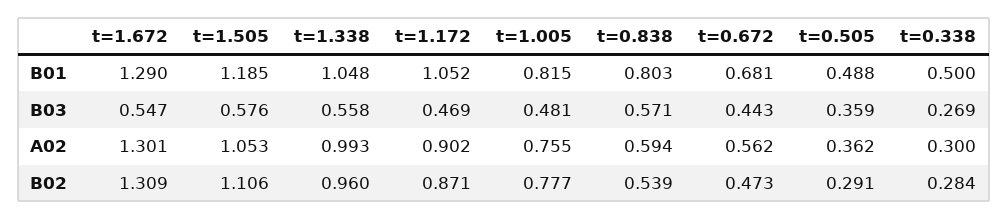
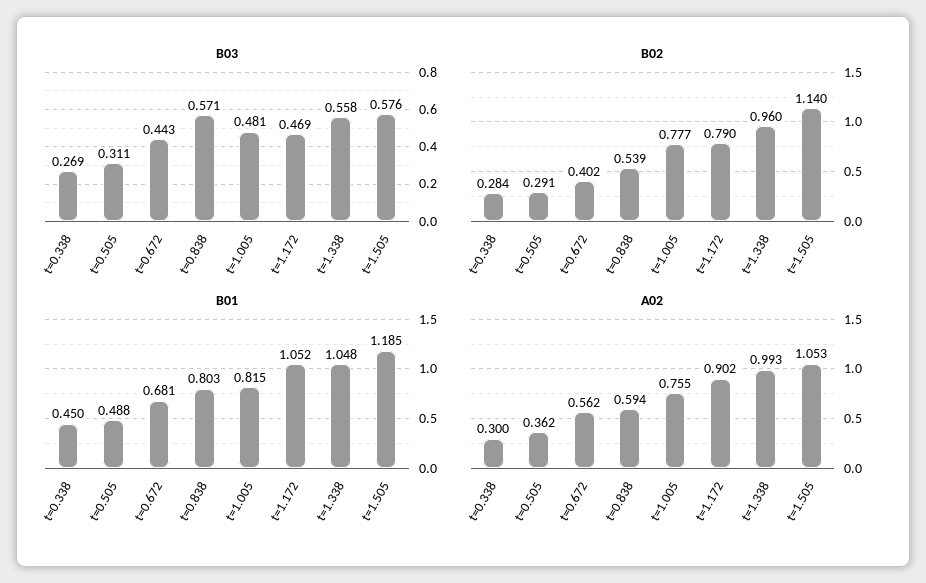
  {
    "B01": {
-     "t=1.672": 1.29,
      "t=1.505": 1.185,
      "t=1.338": 1.048,
      "t=1.172": 1.052,
      "t=1.005": 0.815,
      "t=0.838": 0.803,
      "t=0.672": 0.681,
      "t=0.505": 0.488,
-     "t=0.338": 0.5
+     "t=0.338": 0.45
    },
    "B03": {
-     "t=1.672": 0.547,
      "t=1.505": 0.576,
      "t=1.338": 0.558,
      "t=1.172": 0.469,
      "t=1.005": 0.481,
      "t=0.838": 0.571,
      "t=0.672": 0.443,
-     "t=0.505": 0.359,
+     "t=0.505": 0.311,
      "t=0.338": 0.269
    },
    "A02": {
-     "t=1.672": 1.301,
      "t=1.505": 1.053,
      "t=1.338": 0.993,
      "t=1.172": 0.902,
      "t=1.005": 0.755,
      "t=0.838": 0.594,
      "t=0.672": 0.562,
      "t=0.505": 0.362,
      "t=0.338": 0.3
    },
    "B02": {
-     "t=1.672": 1.309,
-     "t=1.505": 1.106,
+     "t=1.505": 1.14,
      "t=1.338": 0.96,
-     "t=1.172": 0.871,
+     "t=1.172": 0.79,
      "t=1.005": 0.777,
      "t=0.838": 0.539,
-     "t=0.672": 0.473,
+     "t=0.672": 0.402,
      "t=0.505": 0.291,
      "t=0.338": 0.284
    }
  }

